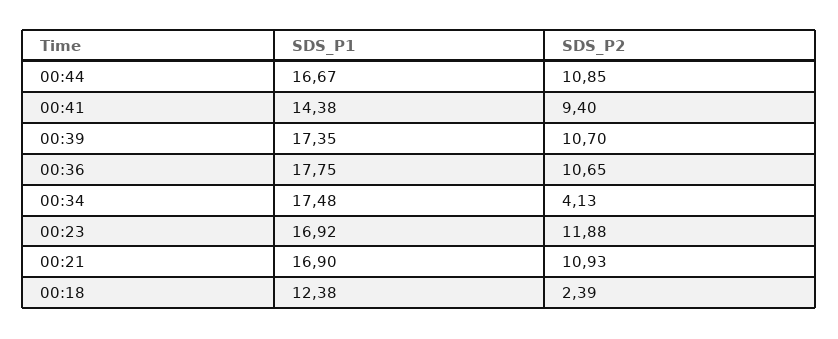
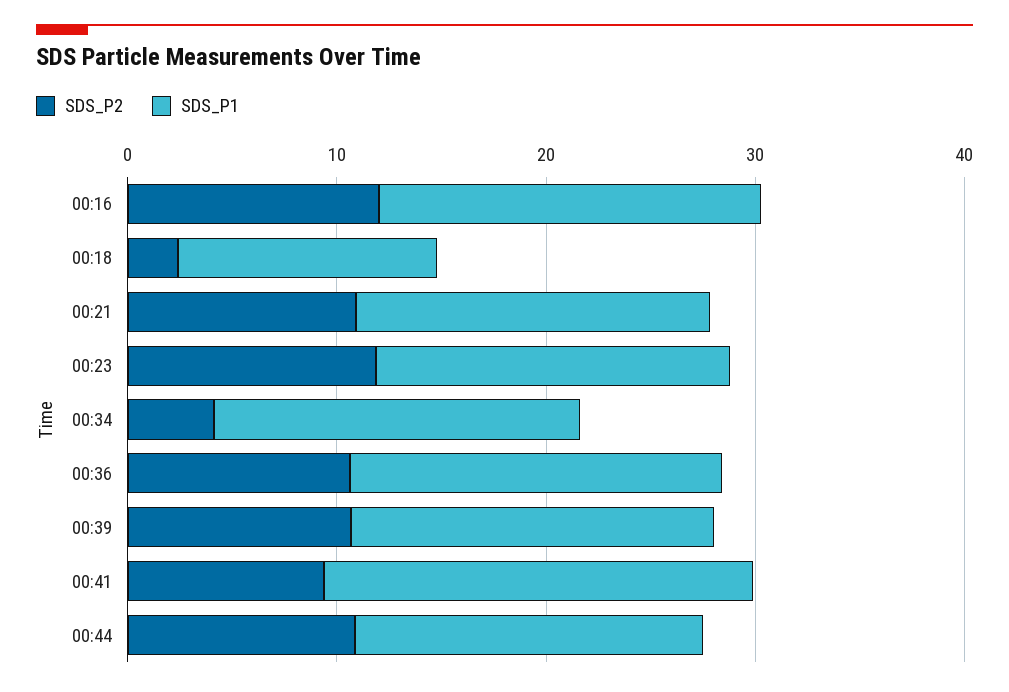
  {
    "SDS_P1": {
      "00:44": 16.67,
-     "00:41": 14.38,
+     "00:41": 20,
      "00:39": 17.35,
      "00:36": 17.75,
      "00:34": 17.48,
      "00:23": 16.92,
      "00:21": 16.9,
-     "00:18": 12.38
+     "00:18": 12.38,
+     "00:16": 18
    },
    "SDS_P2": {
      "00:44": 10.85,
      "00:41": 9.4,
      "00:39": 10.7,
      "00:36": 10.65,
      "00:34": 4.13,
      "00:23": 11.88,
      "00:21": 10.93,
-     "00:18": 2.39
+     "00:18": 2.39,
+     "00:16": 12
    }
  }

